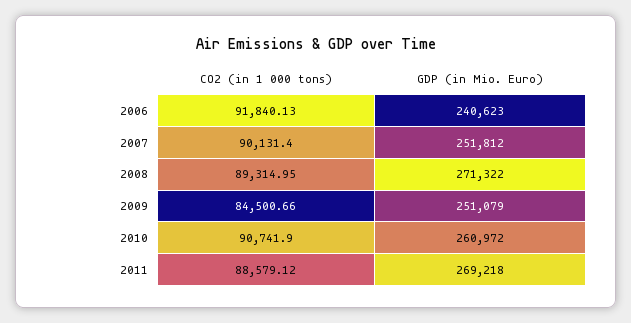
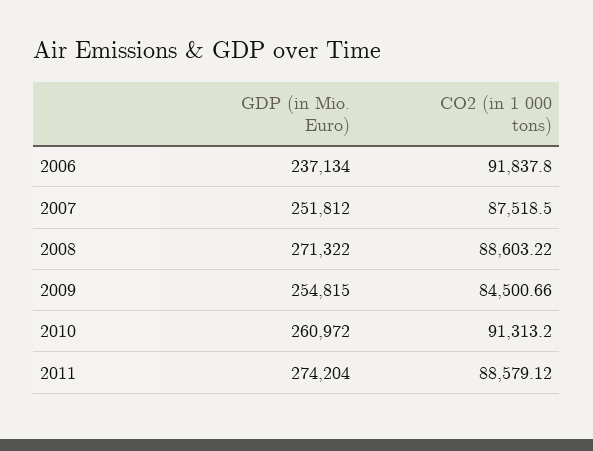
  {
    "CO2 (in 1 000 tons)": {
-     "2006": 91840.13,
+     "2006": 91837.8,
-     "2007": 90131.4,
+     "2007": 87518.5,
-     "2008": 89314.95,
+     "2008": 88603.22,
      "2009": 84500.66,
-     "2010": 90741.9,
+     "2010": 91313.2,
      "2011": 88579.12
    },
    "GDP (in Mio. Euro)": {
-     "2006": 240623,
+     "2006": 237134,
      "2007": 251812,
      "2008": 271322,
-     "2009": 251079,
+     "2009": 254815,
      "2010": 260972,
-     "2011": 269218
+     "2011": 274204
    }
  }

